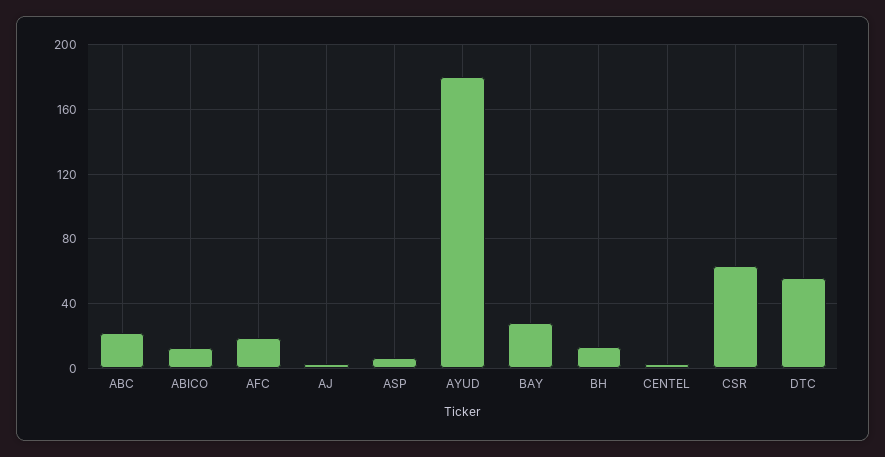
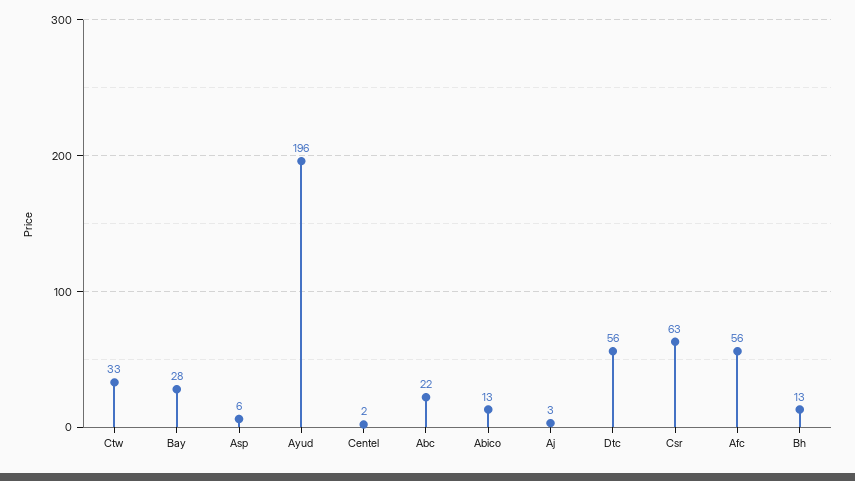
  {
    "ABC": 22,
    "ABICO": 13,
-   "AFC": 20,
+   "AFC": 56,
    "AJ": 3,
    "ASP": 6,
-   "AYUD": 180,
+   "AYUD": 196,
    "BAY": 28,
    "BH": 13,
    "CENTEL": 2,
    "CSR": 63,
-   "DTC": 56
+   "DTC": 56,
+   "Ctw": 33
  }

